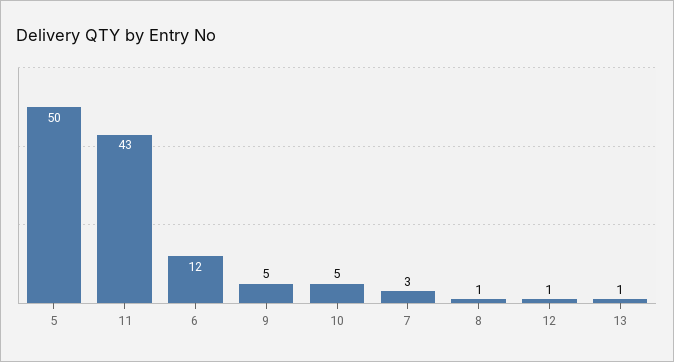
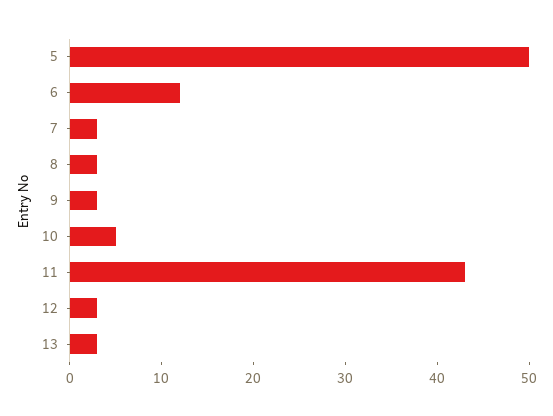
  {
    "5": 50,
    "11": 43,
    "6": 12,
-   "9": 5,
+   "9": 3,
    "10": 5,
    "7": 3,
-   "8": 1,
+   "8": 3,
-   "12": 1,
+   "12": 3,
-   "13": 1
+   "13": 3
  }

